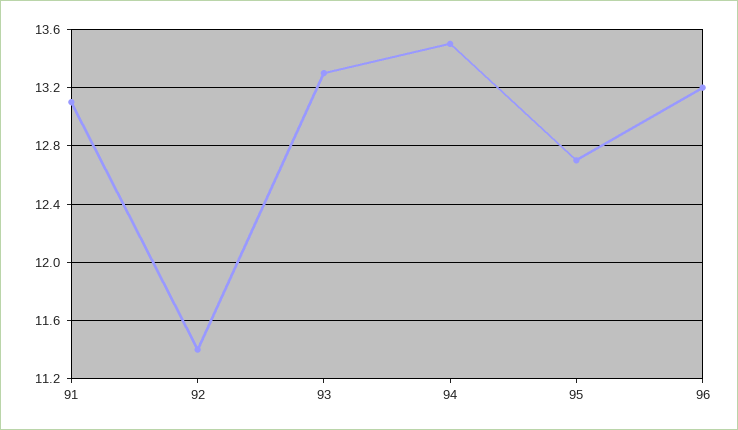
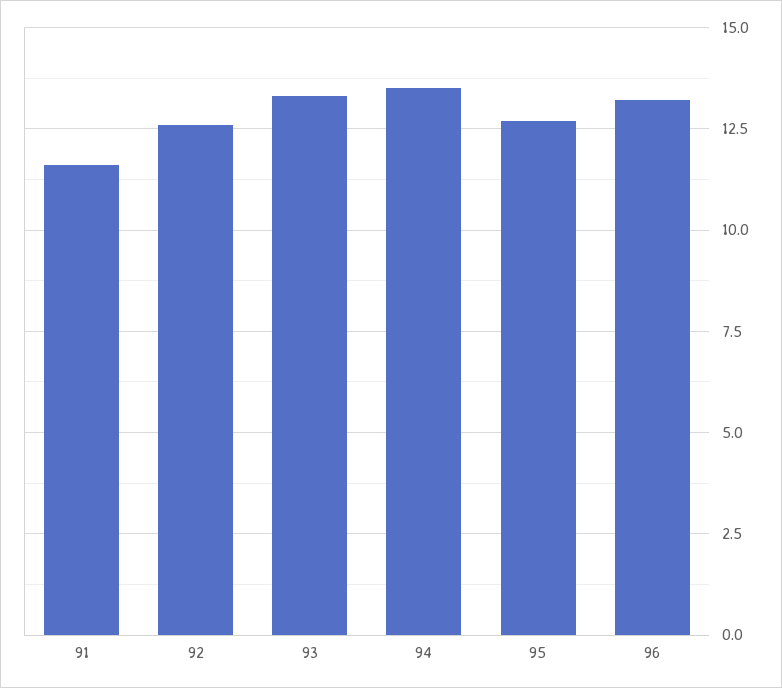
  {
-   "91": 13.1,
+   "91": 11.5,
-   "92": 11.4,
+   "92": 12.5,
    "93": 13.3,
    "94": 13.5,
    "95": 12.7,
    "96": 13.2
  }

